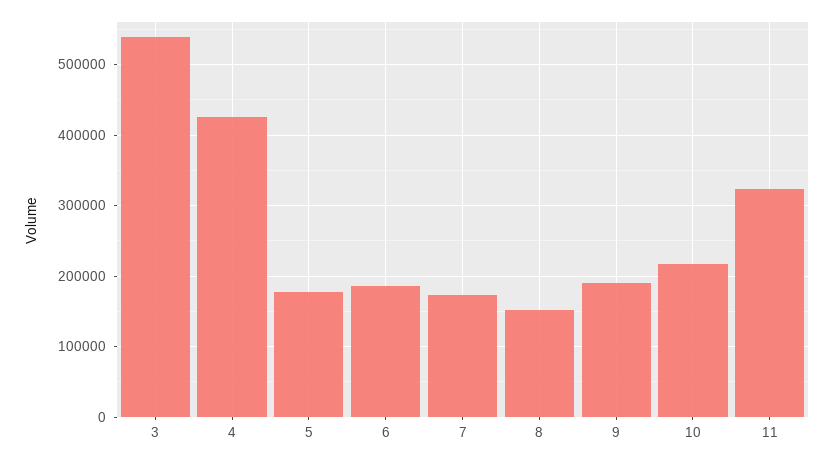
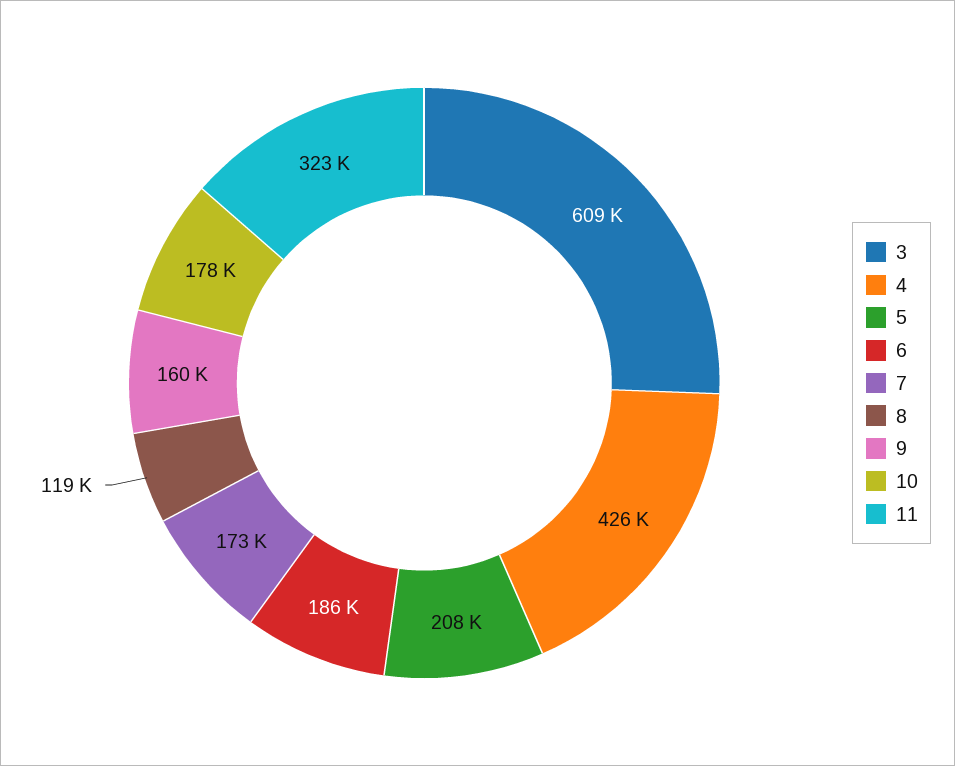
  {
-   "3": 540000,
+   "3": 609000,
    "4": 426000,
-   "5": 180000,
+   "5": 208000,
    "6": 186000,
    "7": 173000,
-   "8": 150000,
+   "8": 119000,
-   "9": 190000,
+   "9": 160000,
-   "10": 220000,
+   "10": 178000,
    "11": 323000
  }

